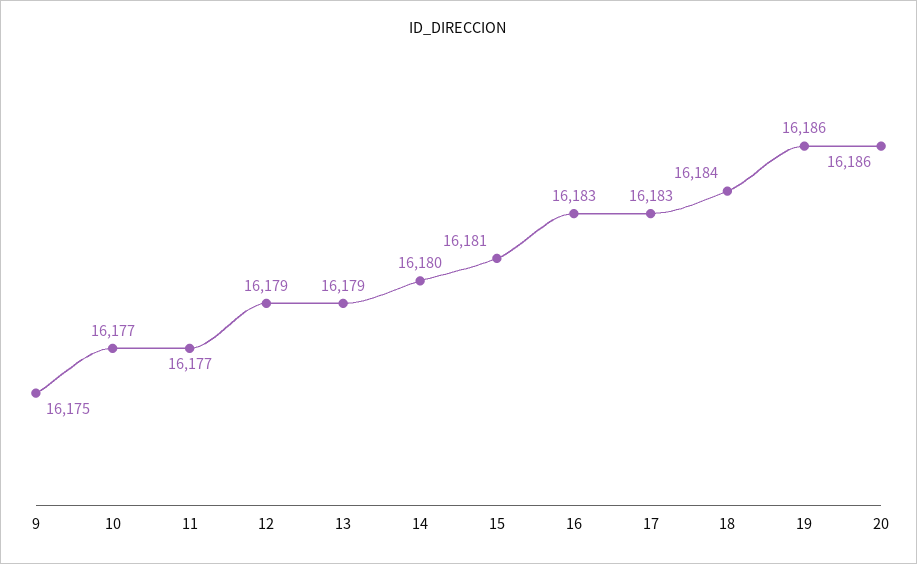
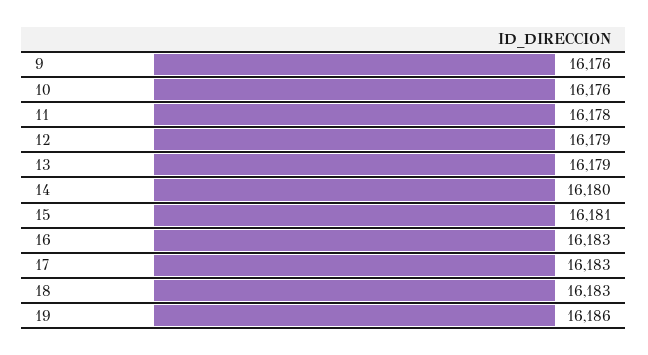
  {
-   "9": 16175,
+   "9": 16176,
-   "10": 16177,
+   "10": 16176,
-   "11": 16177,
+   "11": 16178,
    "12": 16179,
    "13": 16179,
    "14": 16180,
    "15": 16181,
    "16": 16183,
    "17": 16183,
-   "18": 16184,
+   "18": 16183,
-   "19": 16186,
+   "19": 16186
-   "20": 16186
  }

